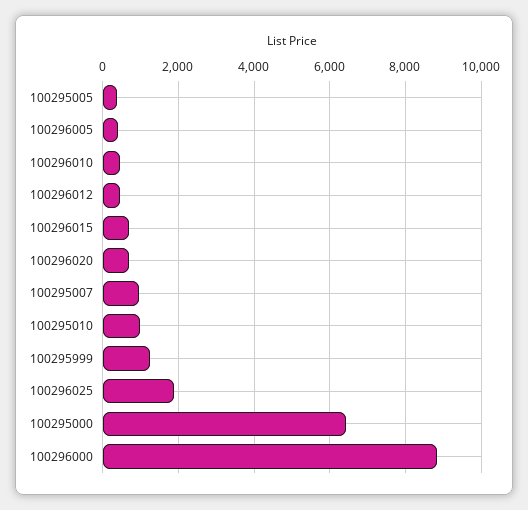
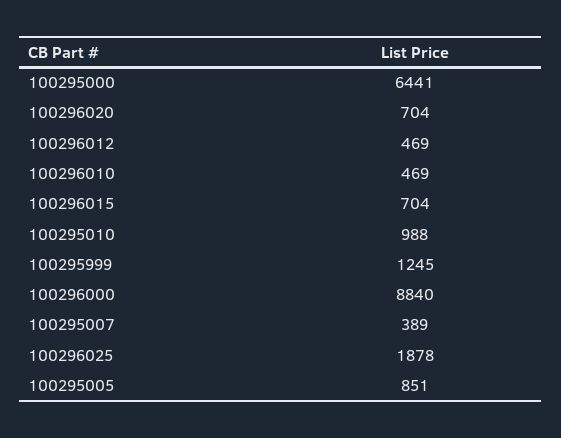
  {
-   "100295005": 400,
+   "100295005": 851,
-   "100296005": 400,
    "100296010": 469,
    "100296012": 469,
    "100296015": 704,
    "100296020": 704,
-   "100295007": 1000,
+   "100295007": 389,
    "100295010": 988,
    "100295999": 1245,
    "100296025": 1878,
    "100295000": 6441,
    "100296000": 8840
  }

